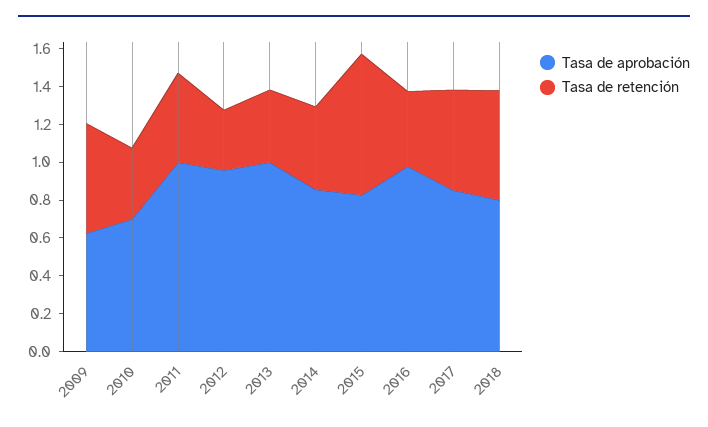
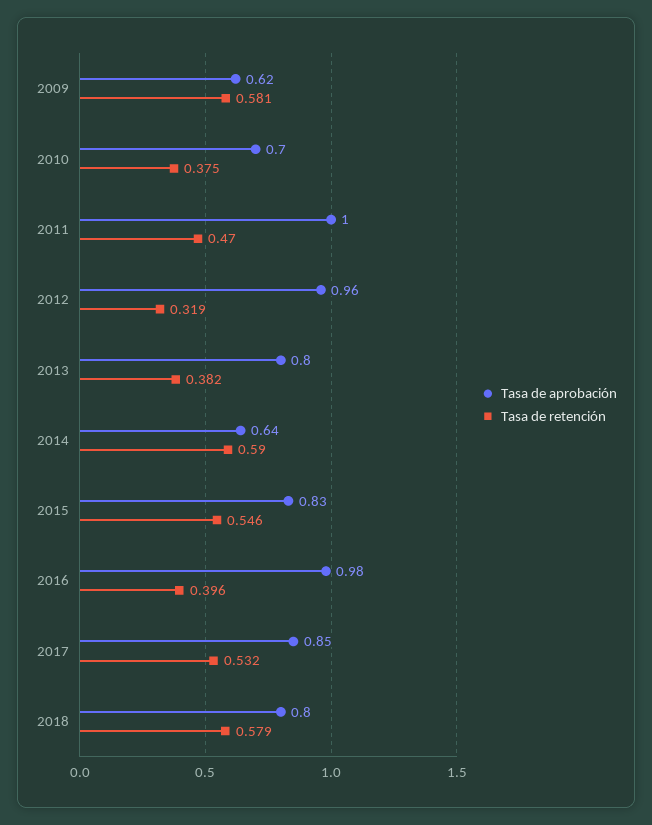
  {
    "Tasa de aprobación": {
      "2009": 0.62,
      "2010": 0.7,
      "2011": 1,
      "2012": 0.96,
-     "2013": 1,
+     "2013": 0.8,
-     "2014": 0.85,
+     "2014": 0.64,
      "2015": 0.83,
      "2016": 0.98,
      "2017": 0.85,
      "2018": 0.8
    },
    "Tasa de retención": {
      "2009": 0.581,
      "2010": 0.375,
      "2011": 0.47,
      "2012": 0.319,
      "2013": 0.382,
-     "2014": 0.45,
+     "2014": 0.59,
-     "2015": 0.75,
+     "2015": 0.546,
      "2016": 0.396,
      "2017": 0.532,
      "2018": 0.579
    }
  }

